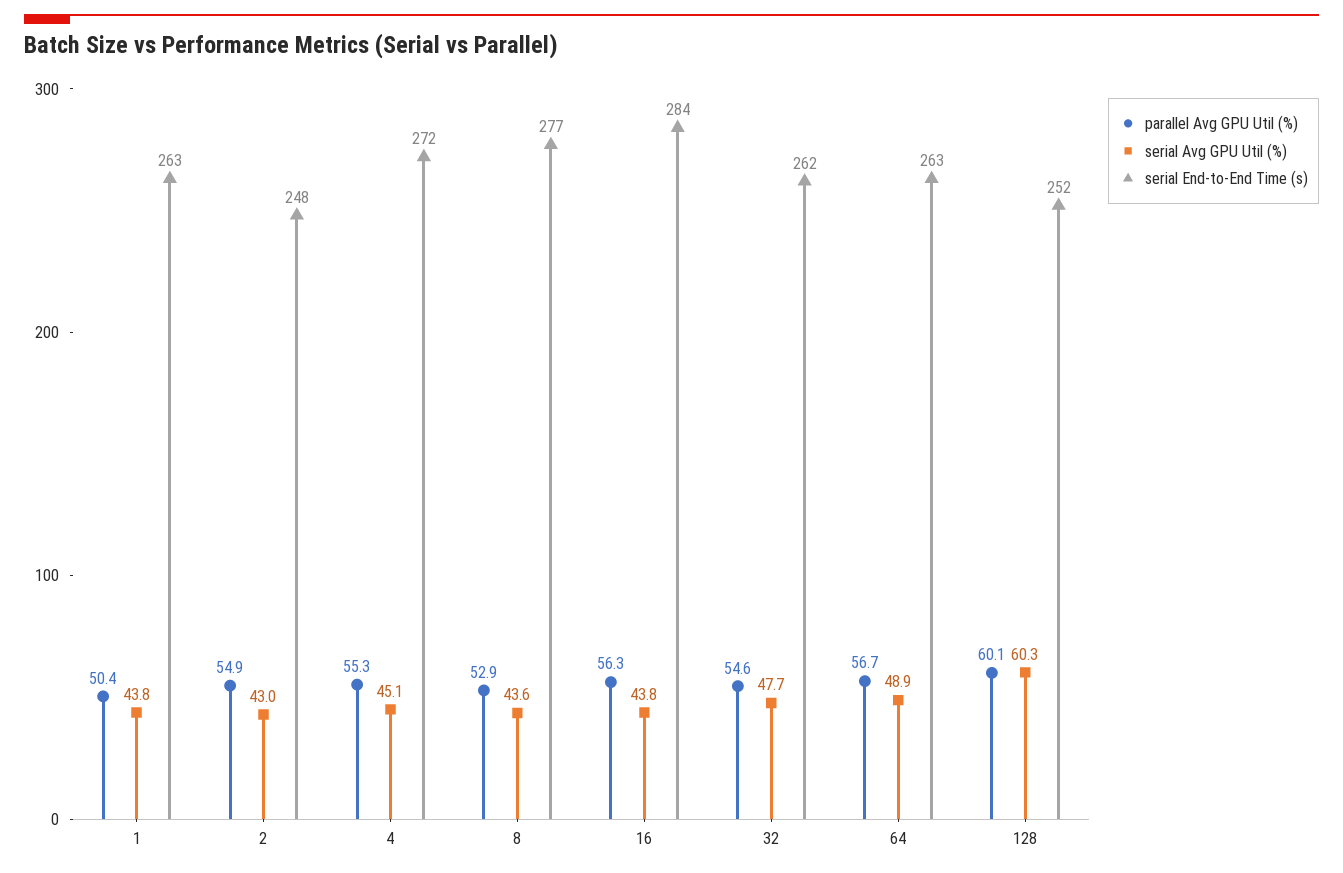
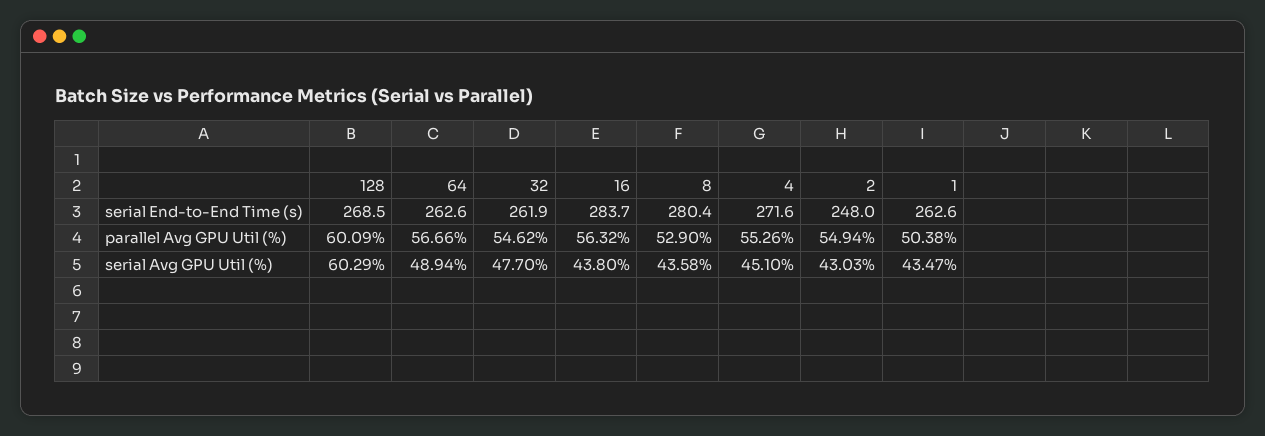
  {
    "parallel Avg GPU Util (%)": {
      "1": 50.38,
      "2": 54.94,
      "4": 55.26,
      "8": 52.9,
      "16": 56.32,
      "32": 54.62,
      "64": 56.66,
      "128": 60.09
    },
    "serial Avg GPU Util (%)": {
-     "1": 43.8,
+     "1": 43.47,
      "2": 43.03,
      "4": 45.1,
      "8": 43.58,
      "16": 43.8,
      "32": 47.7,
      "64": 48.94,
      "128": 60.29
    },
    "serial End-to-End Time (s)": {
      "1": 262.6,
      "2": 248,
      "4": 271.6,
-     "8": 277,
+     "8": 280.4,
      "16": 283.7,
      "32": 261.9,
      "64": 262.6,
-     "128": 252
+     "128": 268.5
    }
  }

